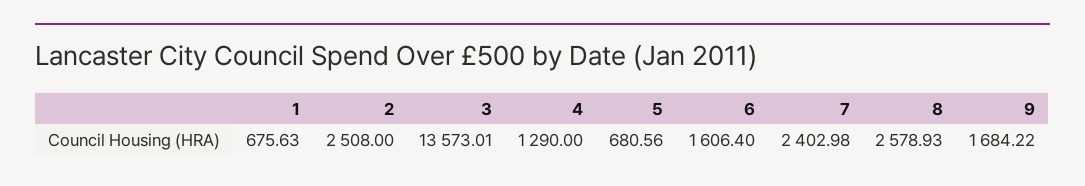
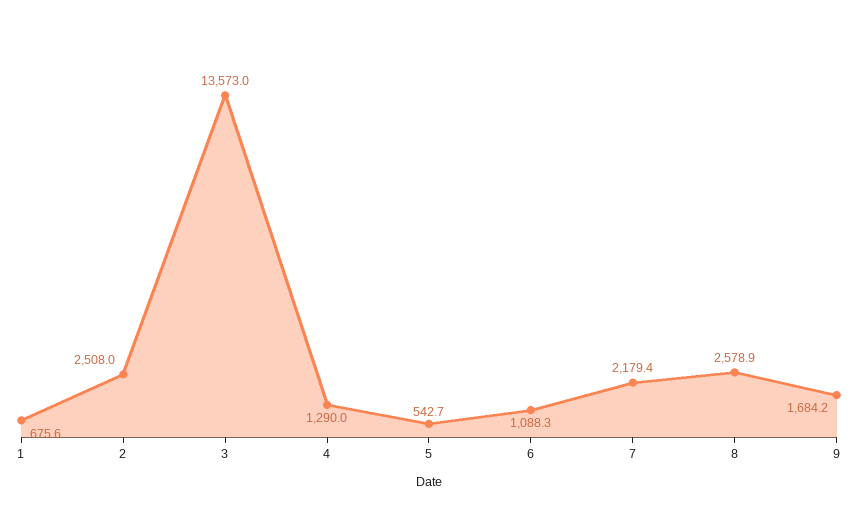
  {
    "1": 675.63,
    "2": 2508,
    "3": 13573.01,
    "4": 1290,
-   "5": 680.56,
+   "5": 542.7,
-   "6": 1606.4,
+   "6": 1088.3,
-   "7": 2402.98,
+   "7": 2179.4,
    "8": 2578.93,
    "9": 1684.22
  }

